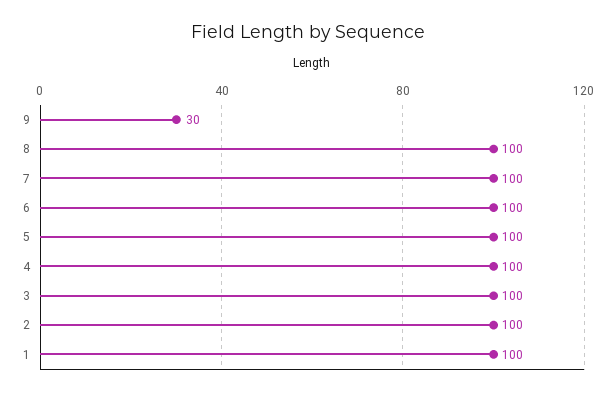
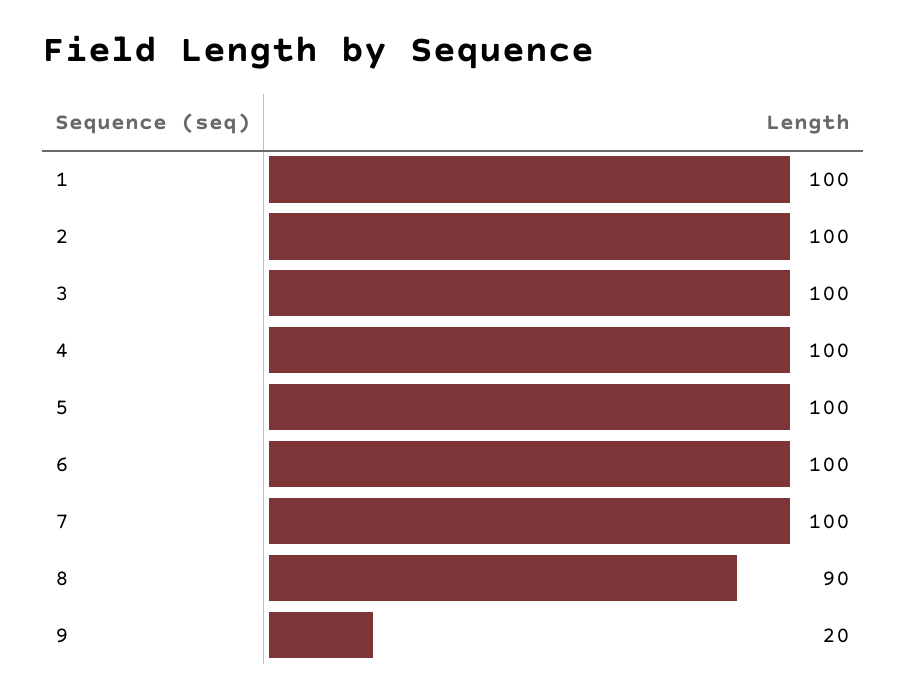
  {
-   "9": 30,
+   "9": 20,
-   "8": 100,
+   "8": 90,
    "7": 100,
    "6": 100,
    "5": 100,
    "4": 100,
    "3": 100,
    "2": 100,
    "1": 100
  }

